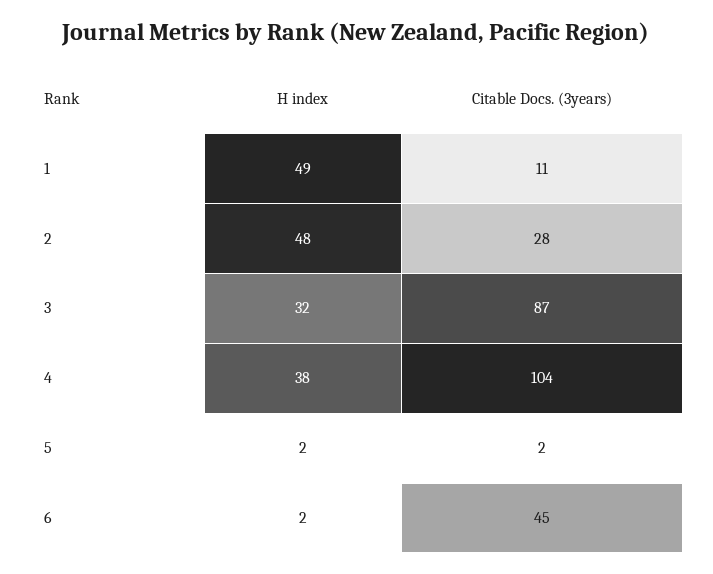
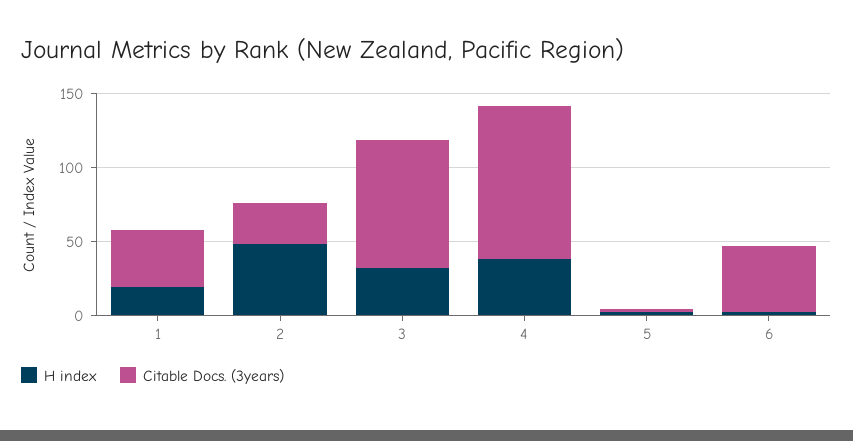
  {
    "H index": {
-     "1": 49,
+     "1": 20,
      "2": 48,
      "3": 32,
      "4": 38,
      "5": 2,
      "6": 2
    },
    "Citable Docs. (3years)": {
-     "1": 11,
+     "1": 40,
      "2": 28,
      "3": 87,
      "4": 104,
      "5": 2,
      "6": 45
    }
  }

